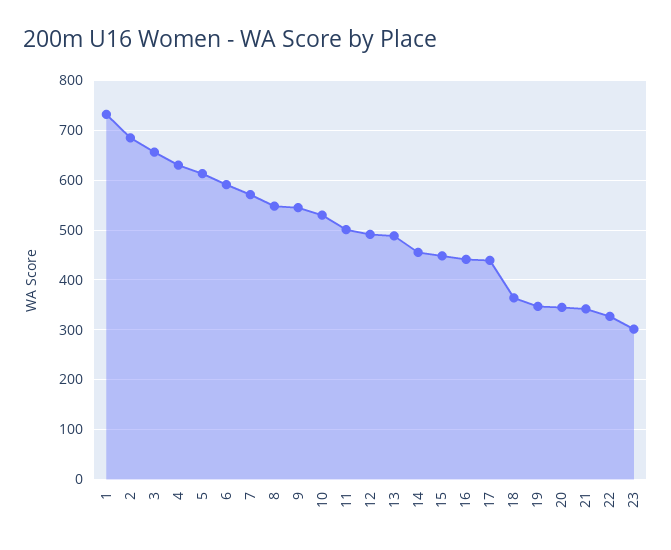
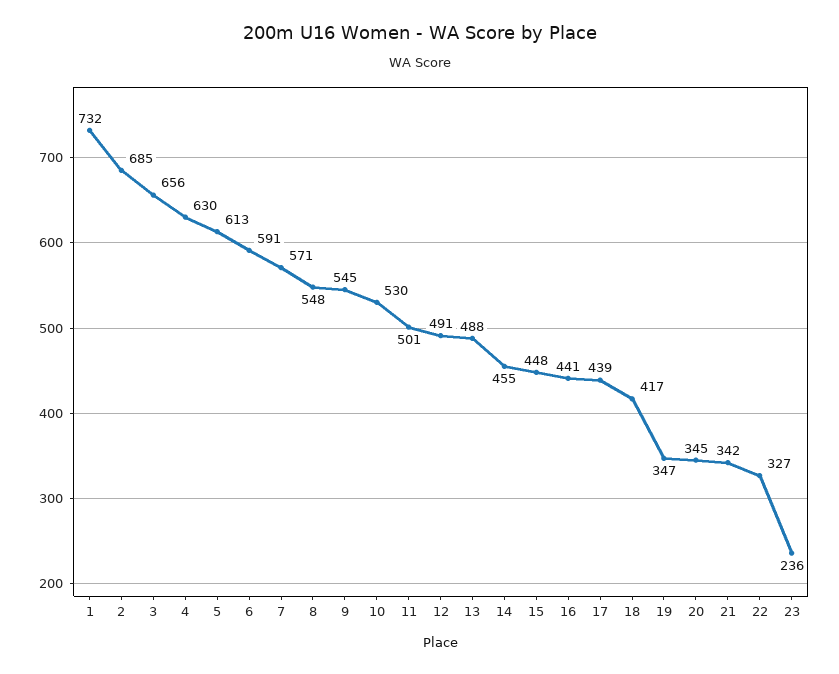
  {
    "1": 732,
    "2": 685,
    "3": 656,
    "4": 630,
    "5": 613,
    "6": 591,
    "7": 571,
    "8": 548,
    "9": 545,
    "10": 530,
    "11": 501,
    "12": 491,
    "13": 488,
    "14": 455,
    "15": 448,
    "16": 441,
    "17": 439,
-   "18": 360,
+   "18": 417,
    "19": 347,
    "20": 345,
    "21": 342,
    "22": 327,
-   "23": 300
+   "23": 236
  }

